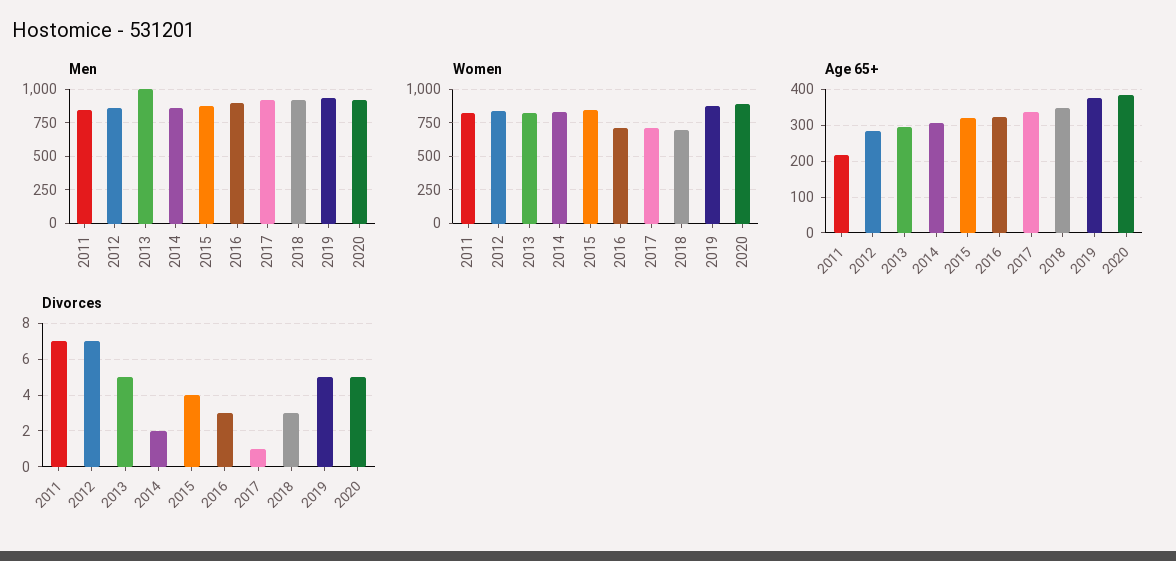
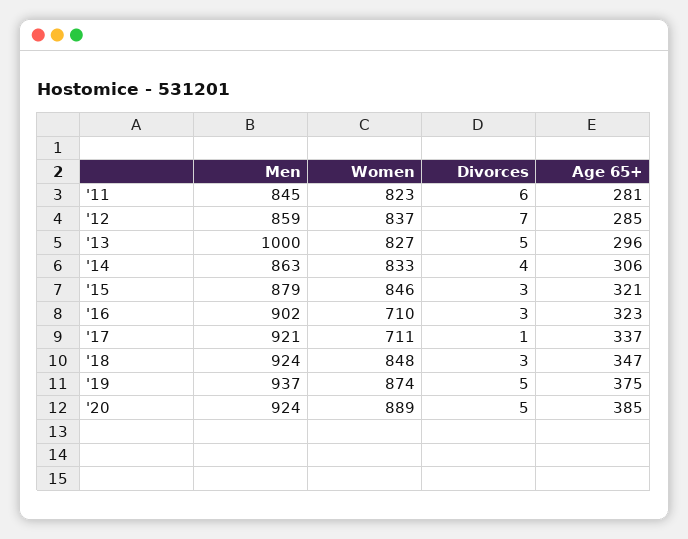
  {
    "Men": {
      "2011": 845,
      "2012": 859,
      "2013": 1000,
      "2014": 863,
      "2015": 879,
      "2016": 902,
      "2017": 921,
      "2018": 924,
      "2019": 937,
      "2020": 924
    },
    "Women": {
      "2011": 823,
      "2012": 837,
      "2013": 827,
      "2014": 833,
      "2015": 846,
      "2016": 710,
      "2017": 711,
-     "2018": 700,
+     "2018": 848,
      "2019": 874,
      "2020": 889
    },
    "Age 65+": {
-     "2011": 220,
+     "2011": 281,
      "2012": 285,
      "2013": 296,
      "2014": 306,
      "2015": 321,
      "2016": 323,
      "2017": 337,
      "2018": 347,
      "2019": 375,
      "2020": 385
    },
    "Divorces": {
-     "2011": 7,
+     "2011": 6,
      "2012": 7,
      "2013": 5,
-     "2014": 2,
+     "2014": 4,
-     "2015": 4,
+     "2015": 3,
      "2016": 3,
      "2017": 1,
      "2018": 3,
      "2019": 5,
      "2020": 5
    }
  }

